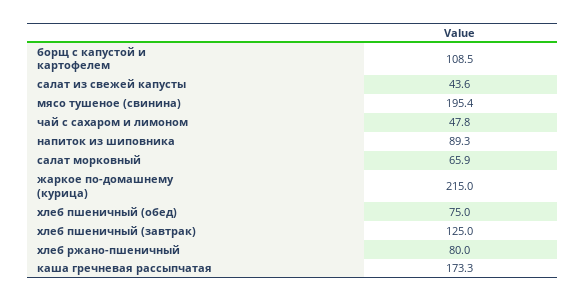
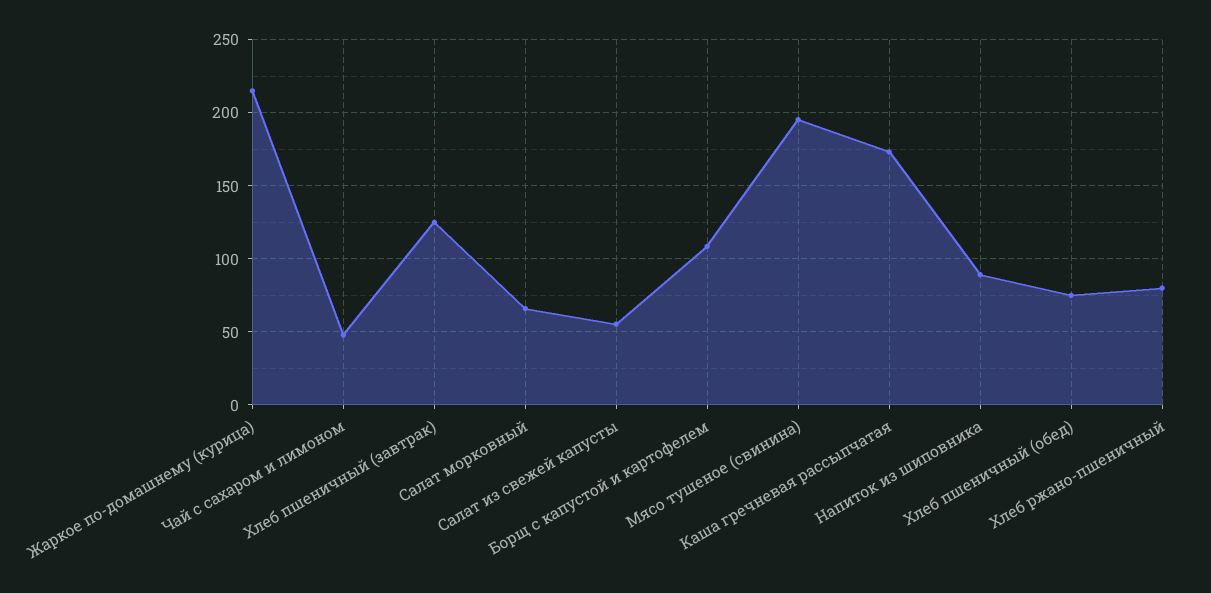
  {
    "борщ с капустой и картофелем": 108.5,
-   "салат из свежей капусты": 43.6,
+   "салат из свежей капусты": 55,
    "мясо тушеное (свинина)": 195.4,
    "чай с сахаром и лимоном": 47.8,
    "напиток из шиповника": 89.3,
    "салат морковный": 65.9,
    "жаркое по-домашнему (курица)": 215,
    "хлеб пшеничный (обед)": 75,
    "хлеб пшеничный (завтрак)": 125,
    "хлеб ржано-пшеничный": 80,
    "каша гречневая рассыпчатая": 173.3
  }

